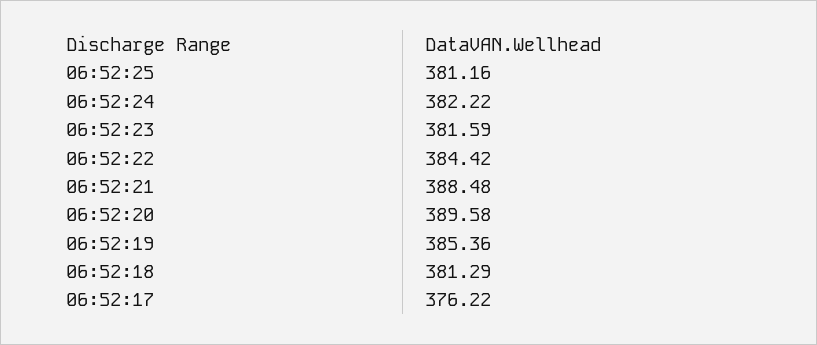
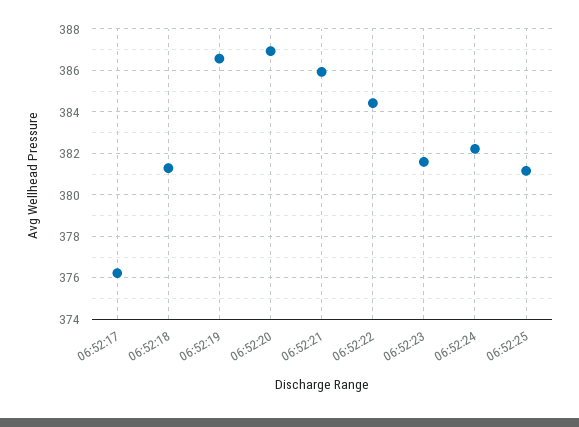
  {
    "06:52:25": 381.16,
    "06:52:24": 382.22,
    "06:52:23": 381.59,
    "06:52:22": 384.42,
-   "06:52:21": 388.48,
+   "06:52:21": 386,
-   "06:52:20": 389.58,
+   "06:52:20": 387,
-   "06:52:19": 385.36,
+   "06:52:19": 386.5,
    "06:52:18": 381.29,
    "06:52:17": 376.22
  }

